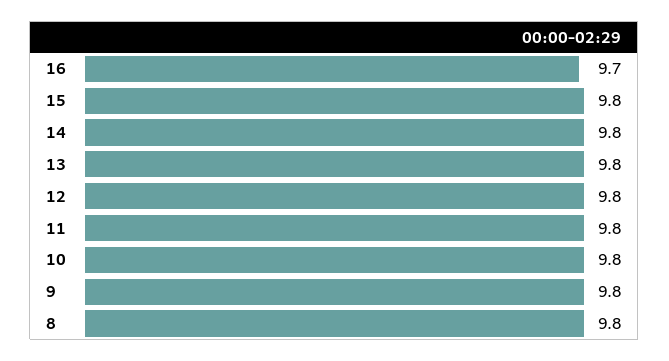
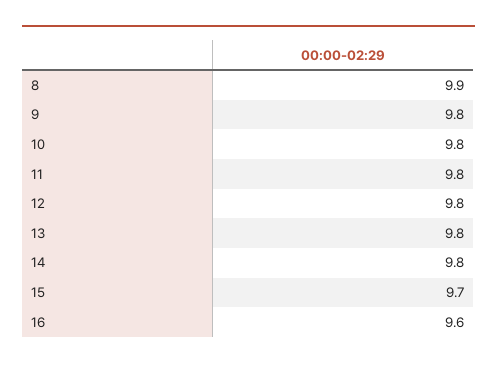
  {
-   "16": 9.7,
+   "16": 9.6,
-   "15": 9.8,
+   "15": 9.7,
    "14": 9.8,
    "13": 9.8,
    "12": 9.8,
    "11": 9.8,
    "10": 9.8,
    "9": 9.8,
-   "8": 9.8
+   "8": 9.9
  }

